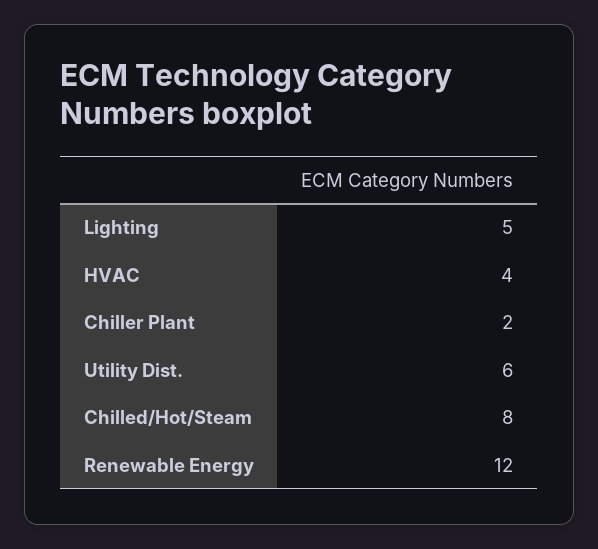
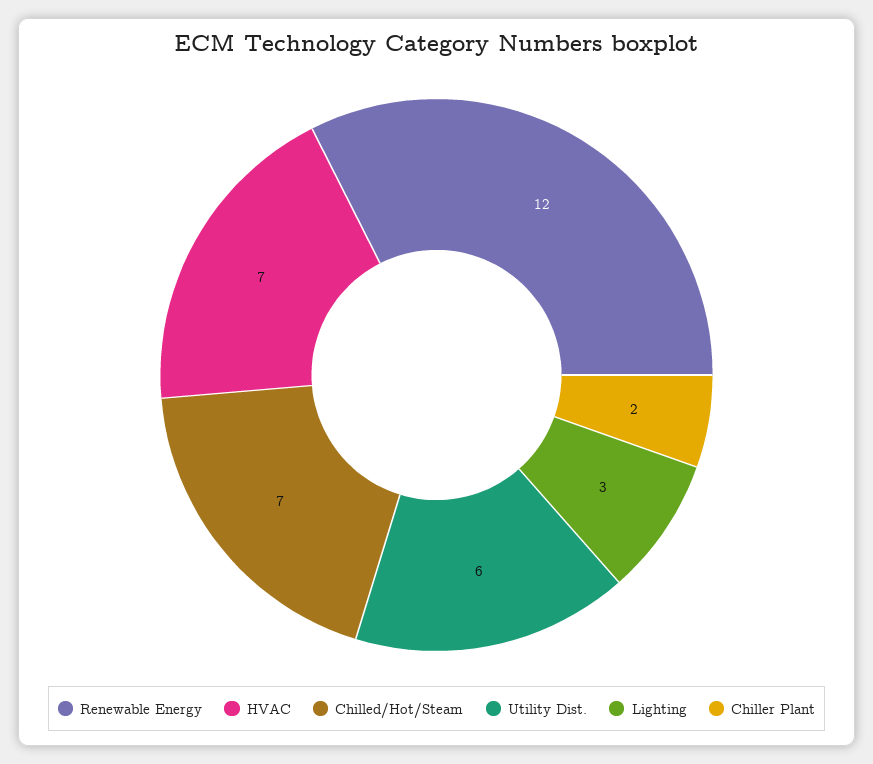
  {
-   "Lighting": 5,
+   "Lighting": 3,
-   "HVAC": 4,
+   "HVAC": 7,
    "Chiller Plant": 2,
    "Utility Dist.": 6,
-   "Chilled/Hot/Steam": 8,
+   "Chilled/Hot/Steam": 7,
    "Renewable Energy": 12
  }

